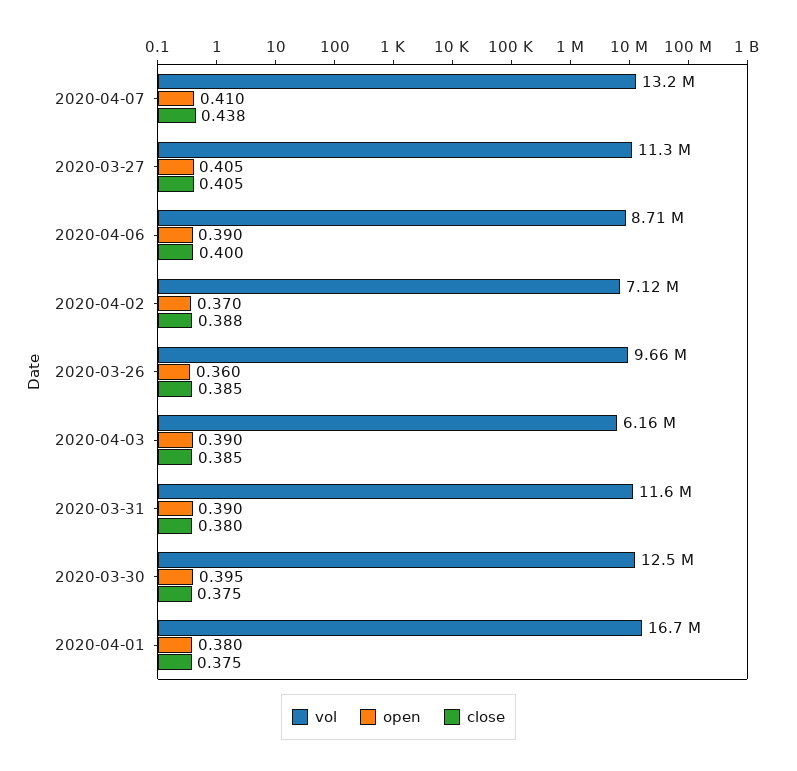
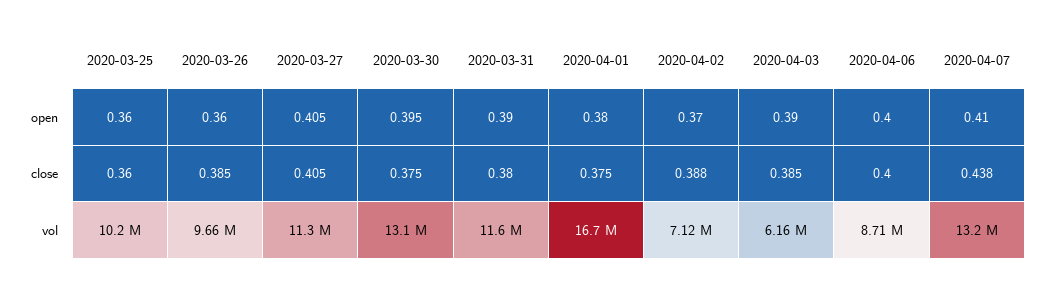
  {
    "vol": {
      "2020-04-07": 13200000,
      "2020-03-27": 11300000,
      "2020-04-06": 8710000,
      "2020-04-02": 7120000,
      "2020-03-26": 9660000,
      "2020-04-03": 6160000,
      "2020-03-31": 11600000,
-     "2020-03-30": 12500000,
+     "2020-03-30": 13100000,
-     "2020-04-01": 16700000
+     "2020-04-01": 16700000,
+     "2020-03-25": 10200000
    },
    "open": {
      "2020-04-07": 0.41,
      "2020-03-27": 0.405,
-     "2020-04-06": 0.39,
+     "2020-04-06": 0.4,
      "2020-04-02": 0.37,
      "2020-03-26": 0.36,
      "2020-04-03": 0.39,
      "2020-03-31": 0.39,
      "2020-03-30": 0.395,
-     "2020-04-01": 0.38
+     "2020-04-01": 0.38,
+     "2020-03-25": 0.36
    },
    "close": {
      "2020-04-07": 0.438,
      "2020-03-27": 0.405,
      "2020-04-06": 0.4,
      "2020-04-02": 0.388,
      "2020-03-26": 0.385,
      "2020-04-03": 0.385,
      "2020-03-31": 0.38,
      "2020-03-30": 0.375,
-     "2020-04-01": 0.375
+     "2020-04-01": 0.375,
+     "2020-03-25": 0.36
    }
  }

